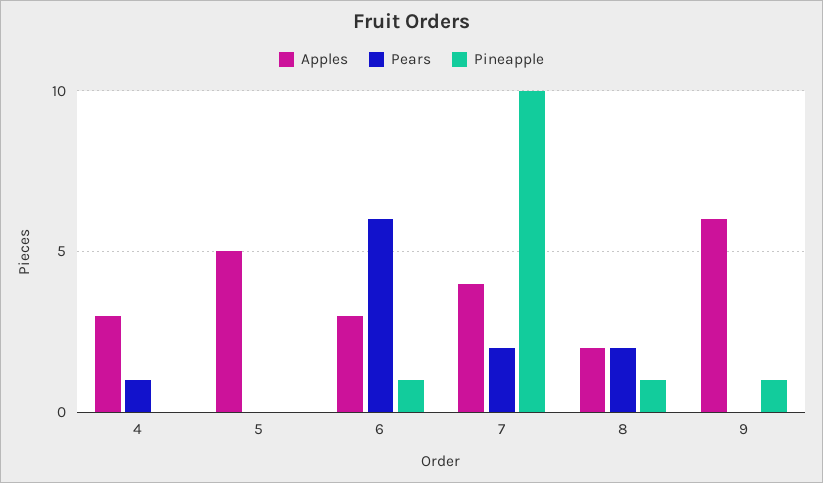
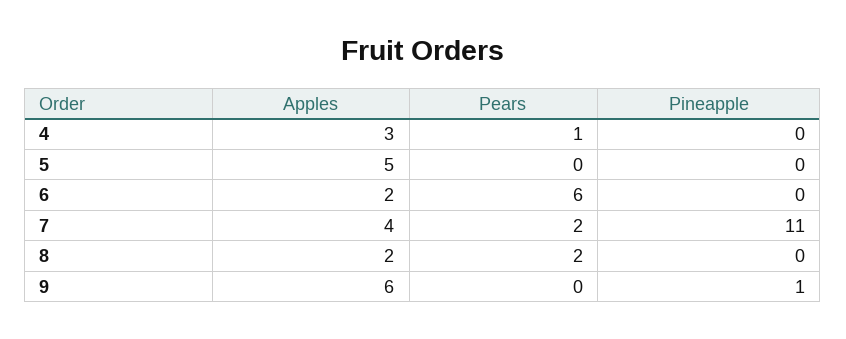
  {
    "Apples": {
      "4": 3,
      "5": 5,
-     "6": 3,
+     "6": 2,
      "7": 4,
      "8": 2,
      "9": 6
    },
    "Pears": {
      "4": 1,
      "5": 0,
      "6": 6,
      "7": 2,
      "8": 2,
      "9": 0
    },
    "Pineapple": {
      "4": 0,
      "5": 0,
-     "6": 1,
+     "6": 0,
-     "7": 10,
+     "7": 11,
-     "8": 1,
+     "8": 0,
      "9": 1
    }
  }

